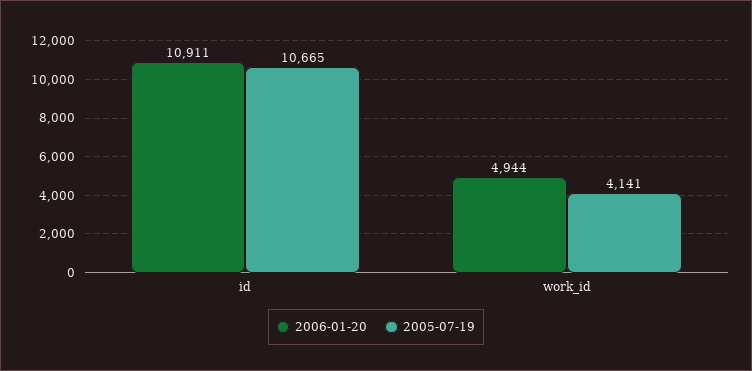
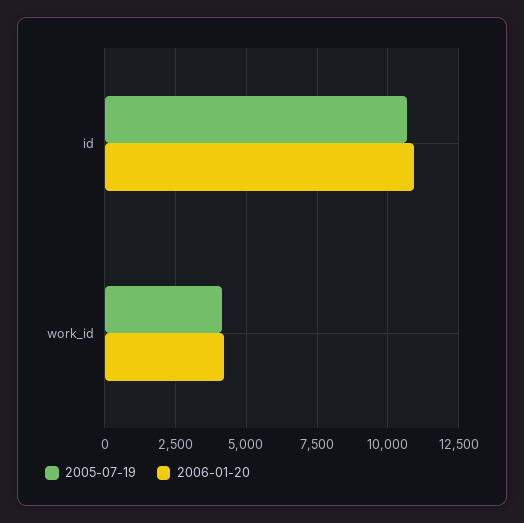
  {
    "2006-01-20": {
      "id": 10911,
-     "work_id": 4944
+     "work_id": 4250
    },
    "2005-07-19": {
      "id": 10665,
      "work_id": 4141
    }
  }

